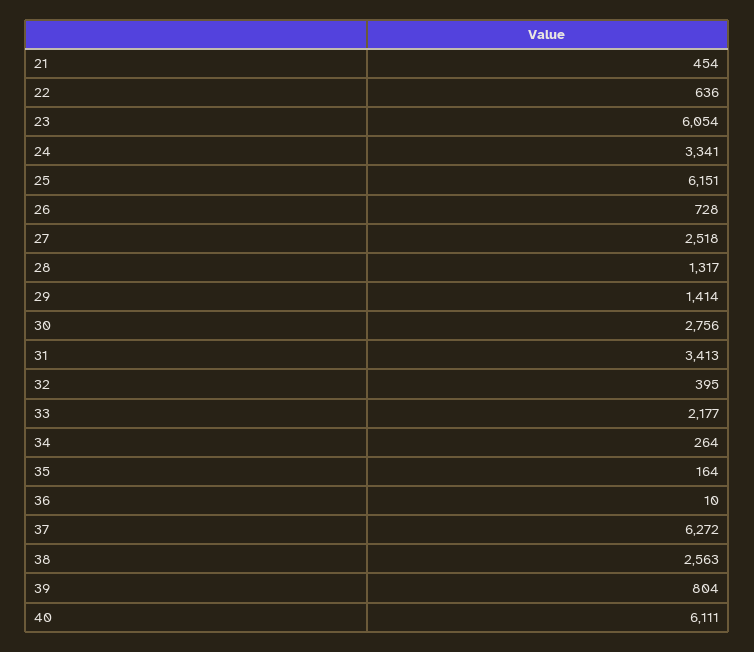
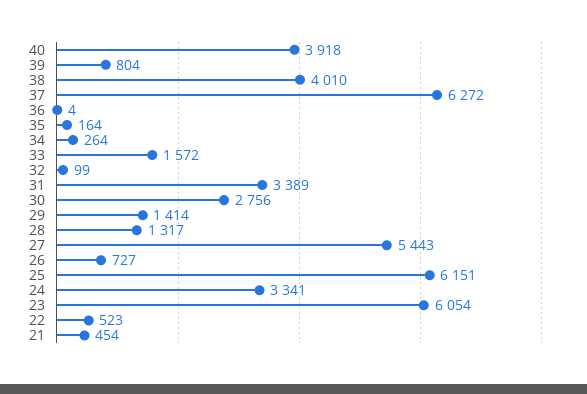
  {
    "21": 454,
-   "22": 636,
+   "22": 523,
    "23": 6054,
    "24": 3341,
    "25": 6151,
-   "26": 728,
+   "26": 727,
-   "27": 2518,
+   "27": 5443,
    "28": 1317,
    "29": 1414,
    "30": 2756,
-   "31": 3413,
+   "31": 3389,
-   "32": 395,
+   "32": 99,
-   "33": 2177,
+   "33": 1572,
    "34": 264,
    "35": 164,
-   "36": 10,
+   "36": 4,
    "37": 6272,
-   "38": 2563,
+   "38": 4010,
    "39": 804,
-   "40": 6111
+   "40": 3918
  }

